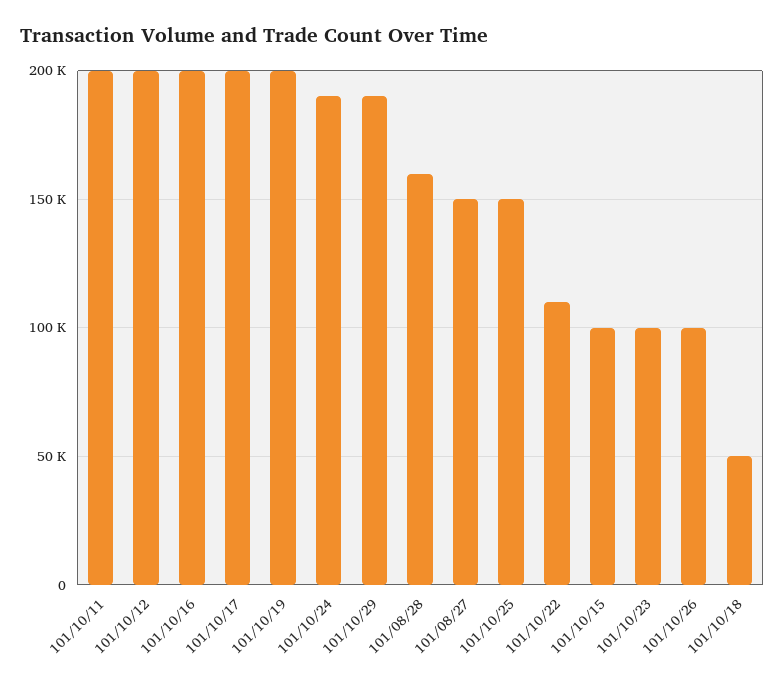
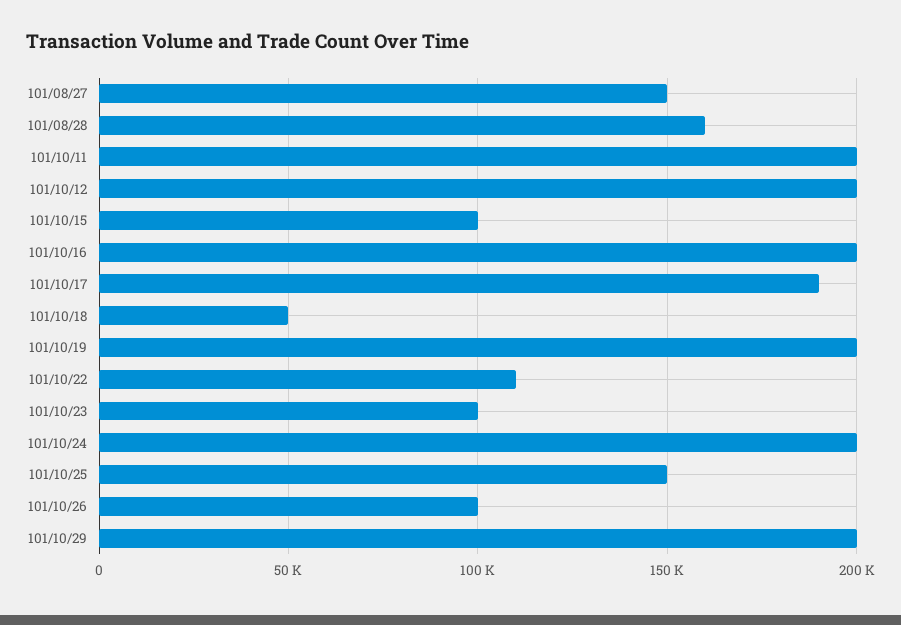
  {
    "101/10/11": 200000,
    "101/10/12": 200000,
    "101/10/16": 200000,
-   "101/10/17": 200000,
+   "101/10/17": 190000,
    "101/10/19": 200000,
-   "101/10/24": 190000,
+   "101/10/24": 200000,
-   "101/10/29": 190000,
+   "101/10/29": 200000,
    "101/08/28": 160000,
    "101/08/27": 150000,
    "101/10/25": 150000,
    "101/10/22": 110000,
    "101/10/15": 100000,
    "101/10/23": 100000,
    "101/10/26": 100000,
    "101/10/18": 50000
  }

